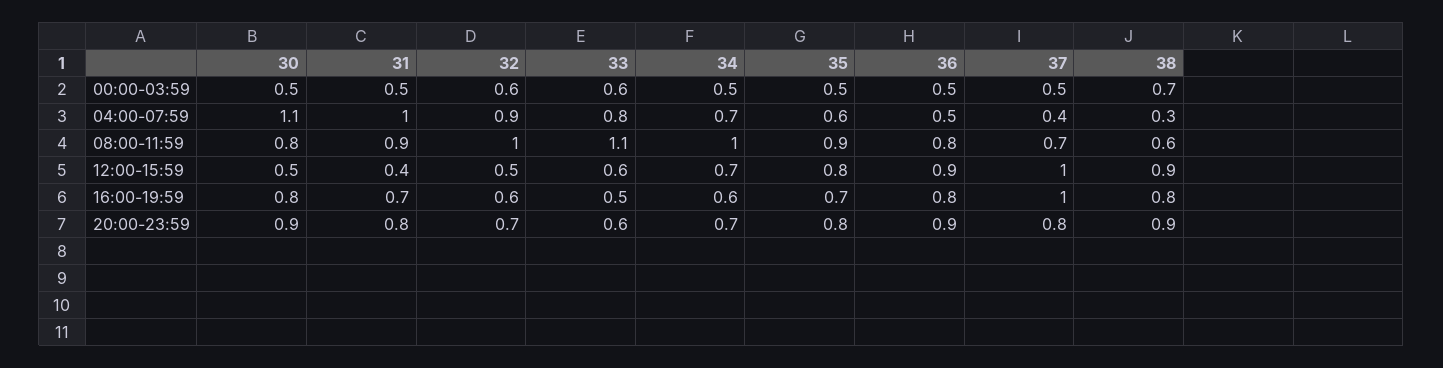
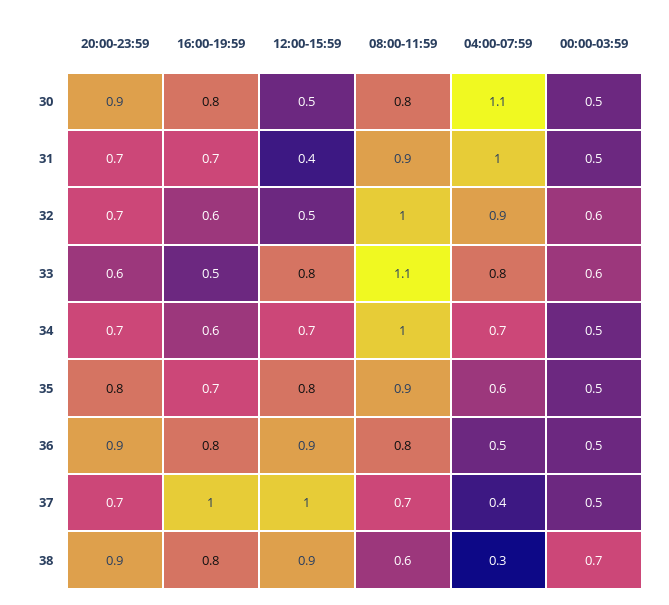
  {
    "30": {
      "00:00-03:59": 0.5,
      "04:00-07:59": 1.1,
      "08:00-11:59": 0.8,
      "12:00-15:59": 0.5,
      "16:00-19:59": 0.8,
      "20:00-23:59": 0.9
    },
    "31": {
      "00:00-03:59": 0.5,
      "04:00-07:59": 1,
      "08:00-11:59": 0.9,
      "12:00-15:59": 0.4,
      "16:00-19:59": 0.7,
-     "20:00-23:59": 0.8
+     "20:00-23:59": 0.7
    },
    "32": {
      "00:00-03:59": 0.6,
      "04:00-07:59": 0.9,
      "08:00-11:59": 1,
      "12:00-15:59": 0.5,
      "16:00-19:59": 0.6,
      "20:00-23:59": 0.7
    },
    "33": {
      "00:00-03:59": 0.6,
      "04:00-07:59": 0.8,
      "08:00-11:59": 1.1,
-     "12:00-15:59": 0.6,
+     "12:00-15:59": 0.8,
      "16:00-19:59": 0.5,
      "20:00-23:59": 0.6
    },
    "34": {
      "00:00-03:59": 0.5,
      "04:00-07:59": 0.7,
      "08:00-11:59": 1,
      "12:00-15:59": 0.7,
      "16:00-19:59": 0.6,
      "20:00-23:59": 0.7
    },
    "35": {
      "00:00-03:59": 0.5,
      "04:00-07:59": 0.6,
      "08:00-11:59": 0.9,
      "12:00-15:59": 0.8,
      "16:00-19:59": 0.7,
      "20:00-23:59": 0.8
    },
    "36": {
      "00:00-03:59": 0.5,
      "04:00-07:59": 0.5,
      "08:00-11:59": 0.8,
      "12:00-15:59": 0.9,
      "16:00-19:59": 0.8,
      "20:00-23:59": 0.9
    },
    "37": {
      "00:00-03:59": 0.5,
      "04:00-07:59": 0.4,
      "08:00-11:59": 0.7,
      "12:00-15:59": 1,
      "16:00-19:59": 1,
-     "20:00-23:59": 0.8
+     "20:00-23:59": 0.7
    },
    "38": {
      "00:00-03:59": 0.7,
      "04:00-07:59": 0.3,
      "08:00-11:59": 0.6,
      "12:00-15:59": 0.9,
      "16:00-19:59": 0.8,
      "20:00-23:59": 0.9
    }
  }

